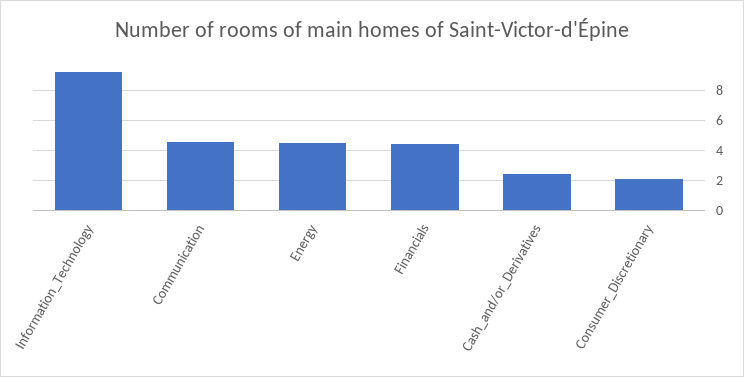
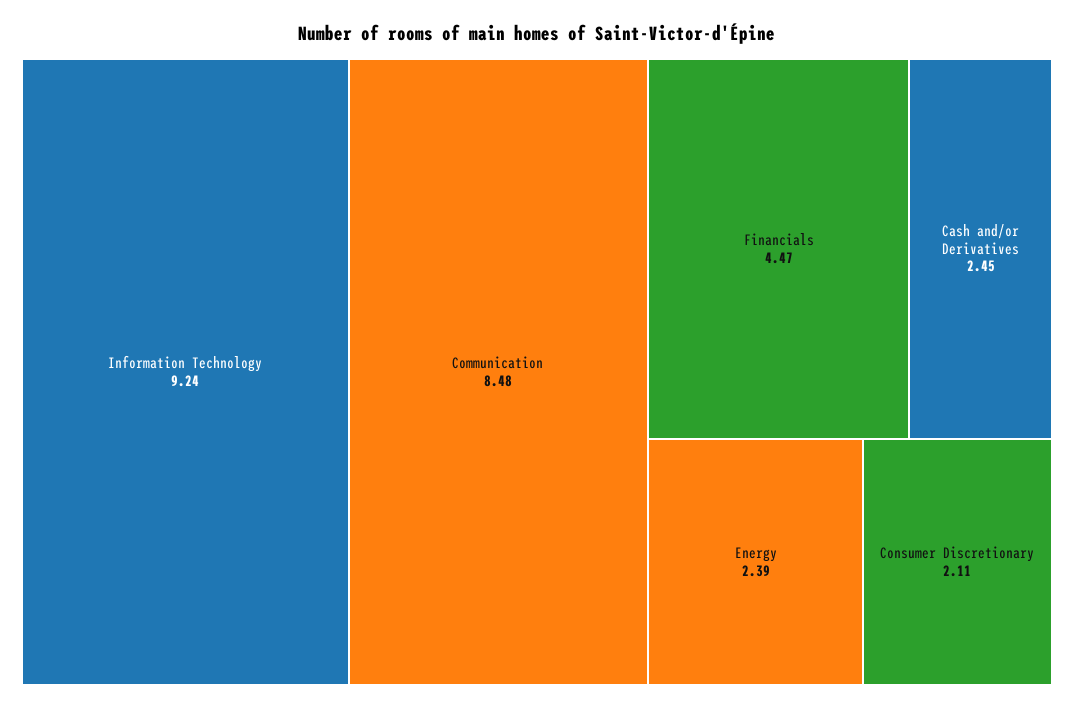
  {
    "Information_Technology": 9.24,
-   "Communication": 4.5,
+   "Communication": 8.48,
-   "Energy": 4.5,
+   "Energy": 2.39,
    "Financials": 4.47,
    "Cash_and/or_Derivatives": 2.45,
    "Consumer_Discretionary": 2.11
  }

